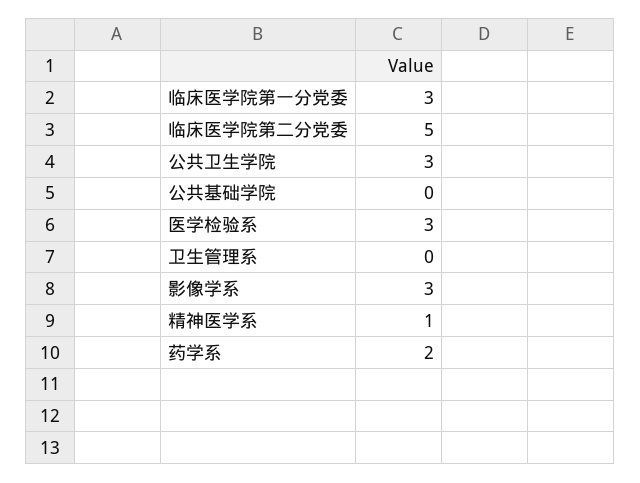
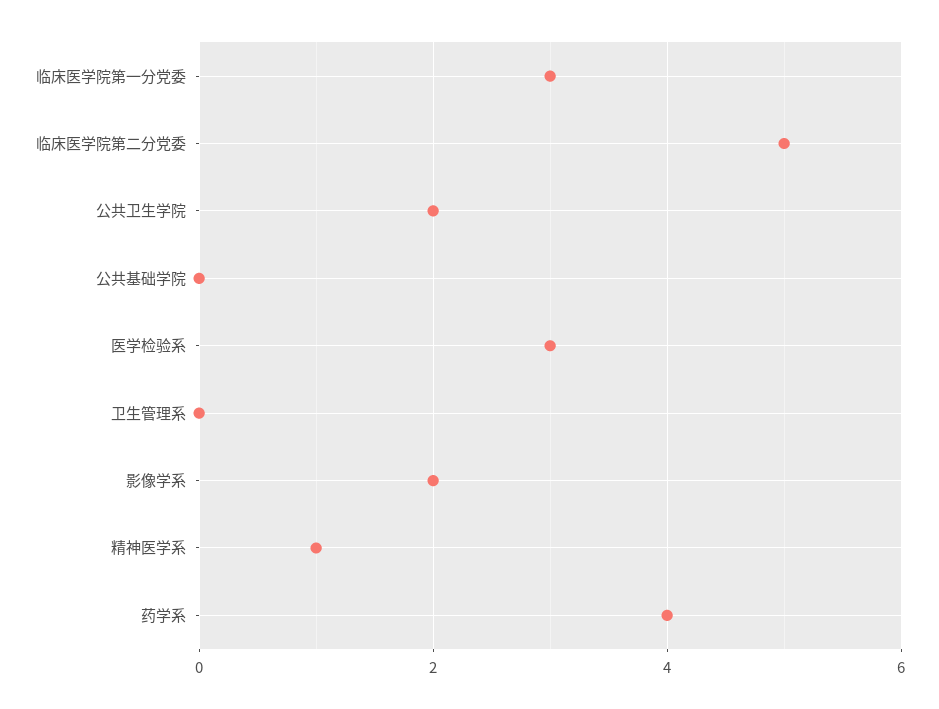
  {
    "临床医学院第一分党委": 3,
    "临床医学院第二分党委": 5,
-   "公共卫生学院": 3,
+   "公共卫生学院": 2,
    "公共基础学院": 0,
    "医学检验系": 3,
    "卫生管理系": 0,
-   "影像学系": 3,
+   "影像学系": 2,
    "精神医学系": 1,
-   "药学系": 2
+   "药学系": 4
  }

